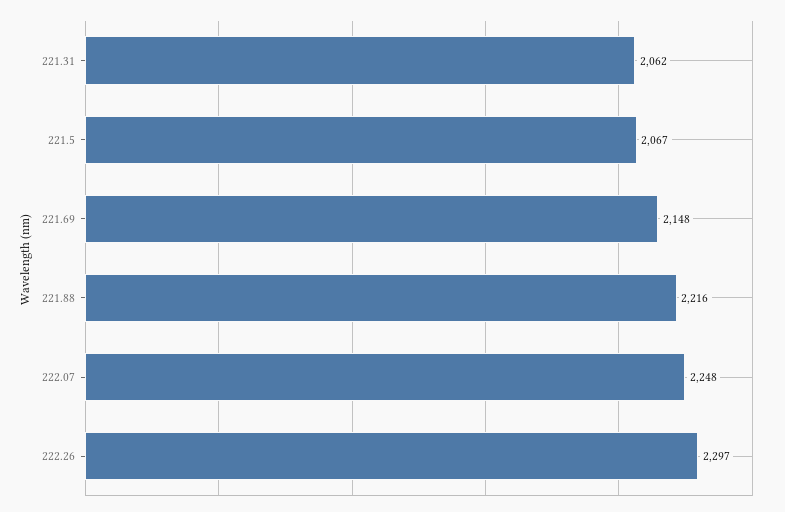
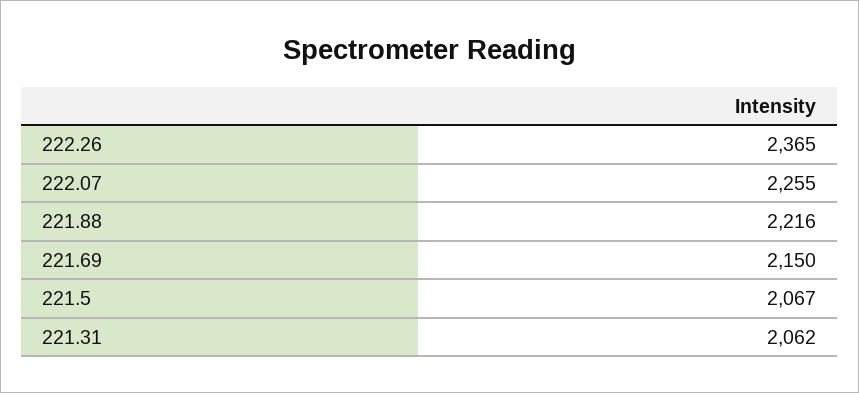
  {
    "221.31": 2062,
    "221.5": 2067,
-   "221.69": 2148,
+   "221.69": 2150,
    "221.88": 2216,
-   "222.07": 2248,
+   "222.07": 2255,
-   "222.26": 2297
+   "222.26": 2365
  }

